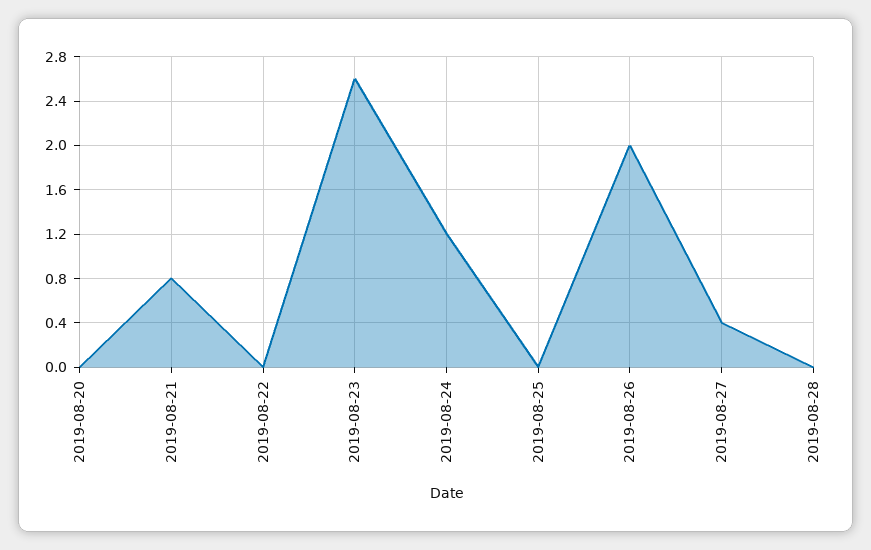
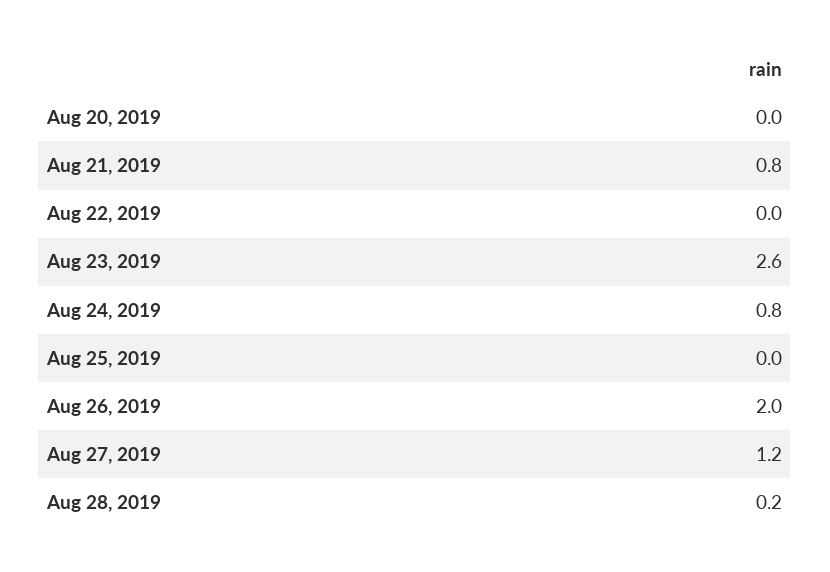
  {
    "2019-08-20": 0,
    "2019-08-21": 0.8,
    "2019-08-22": 0,
    "2019-08-23": 2.6,
-   "2019-08-24": 1.2,
+   "2019-08-24": 0.8,
    "2019-08-25": 0,
    "2019-08-26": 2,
-   "2019-08-27": 0.4,
+   "2019-08-27": 1.2,
-   "2019-08-28": 0
+   "2019-08-28": 0.2
  }

